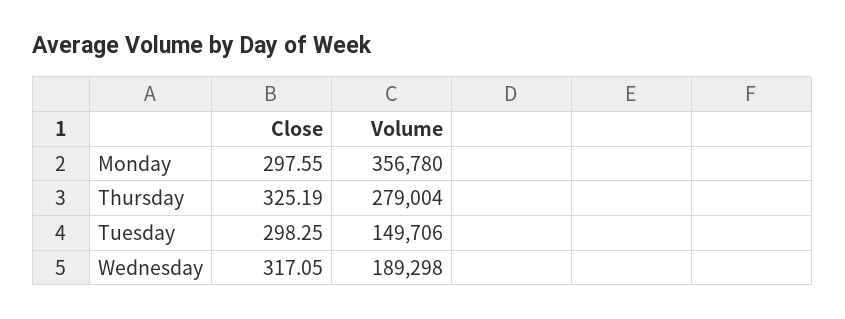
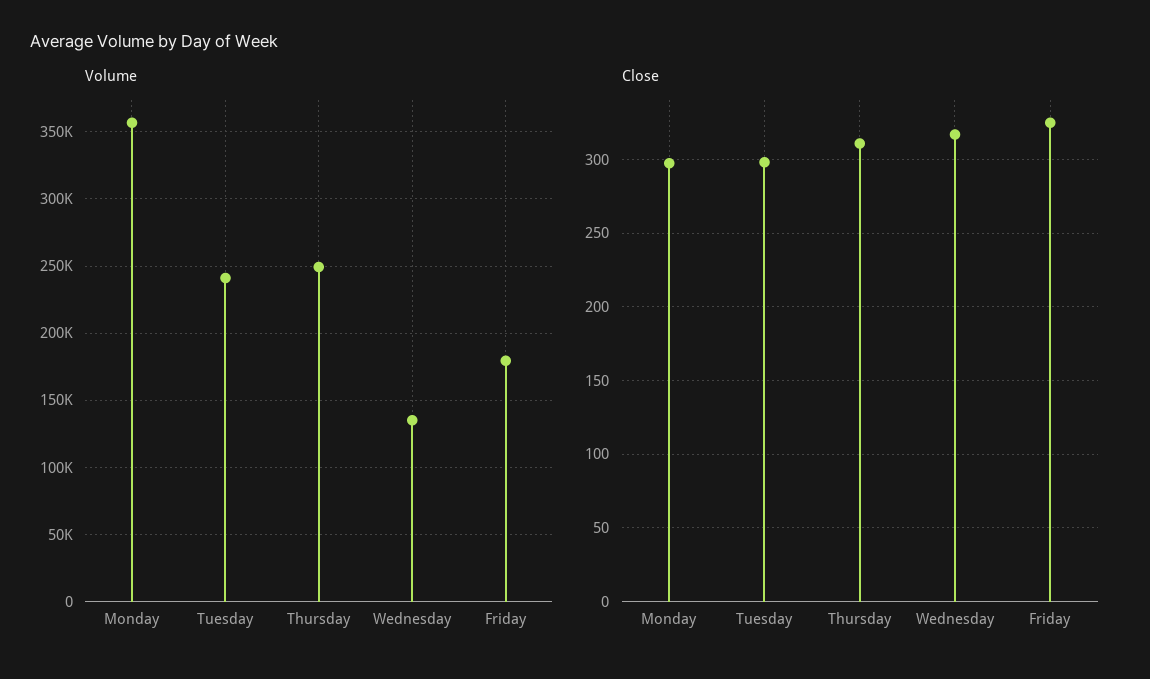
  {
    "Close": {
      "Monday": 297.55,
-     "Thursday": 325.19,
+     "Thursday": 310,
      "Tuesday": 298.25,
-     "Wednesday": 317.05
+     "Wednesday": 317.05,
+     "Friday": 325
    },
    "Volume": {
      "Monday": 356780,
-     "Thursday": 279004,
+     "Thursday": 250000,
-     "Tuesday": 149706,
+     "Tuesday": 240000,
-     "Wednesday": 189298
+     "Wednesday": 135000,
+     "Friday": 180000
    }
  }

